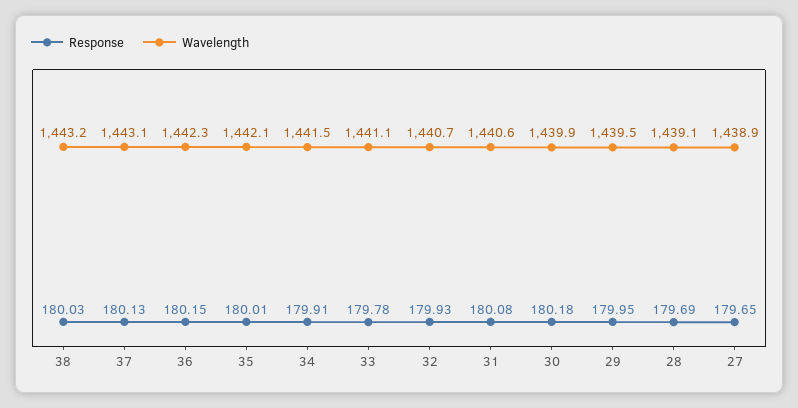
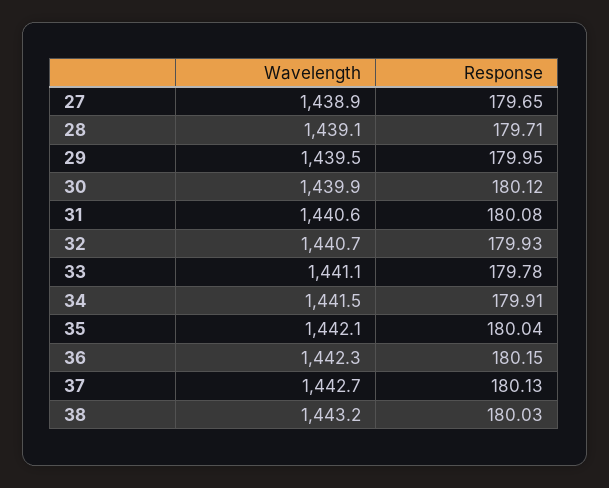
  {
    "Response": {
      "38": 180.03,
      "37": 180.13,
      "36": 180.15,
-     "35": 180.01,
+     "35": 180.04,
      "34": 179.91,
      "33": 179.78,
      "32": 179.93,
      "31": 180.08,
-     "30": 180.18,
+     "30": 180.12,
      "29": 179.95,
-     "28": 179.69,
+     "28": 179.71,
      "27": 179.65
    },
    "Wavelength": {
      "38": 1443.2,
-     "37": 1443.1,
+     "37": 1442.7,
      "36": 1442.3,
      "35": 1442.1,
      "34": 1441.5,
      "33": 1441.1,
      "32": 1440.7,
      "31": 1440.6,
      "30": 1439.9,
      "29": 1439.5,
      "28": 1439.1,
      "27": 1438.9
    }
  }

